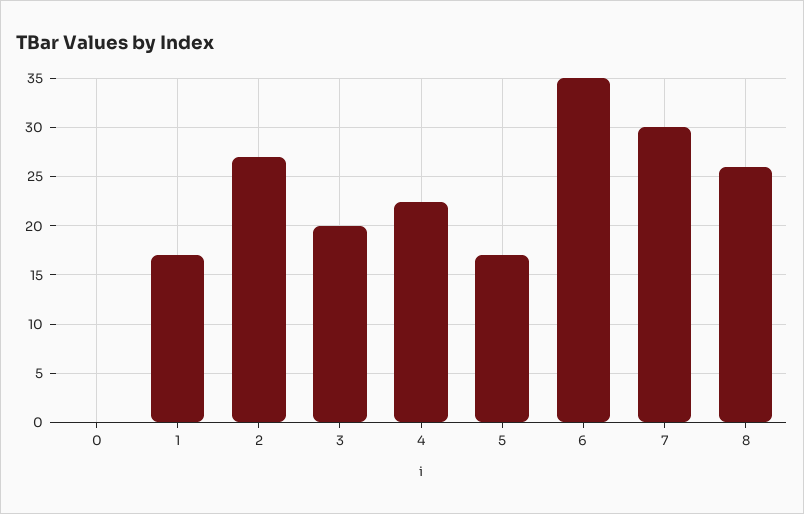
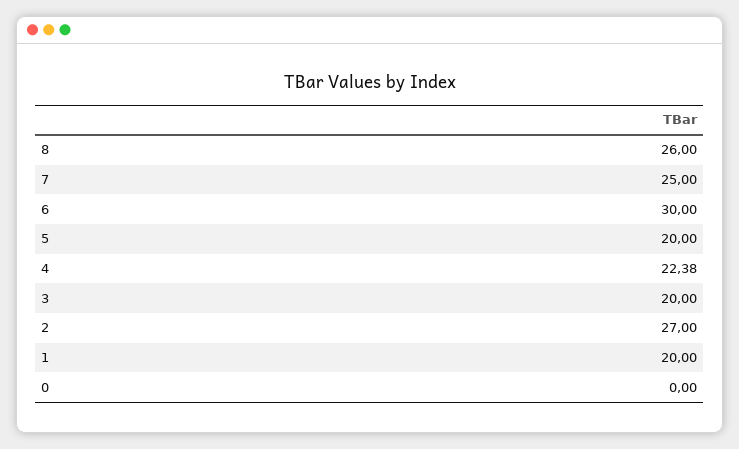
  {
    "0": 0,
-   "1": 17,
+   "1": 20,
    "2": 27,
    "3": 20,
    "4": 22.38,
-   "5": 17,
+   "5": 20,
-   "6": 35,
+   "6": 30,
-   "7": 30,
+   "7": 25,
    "8": 26
  }

